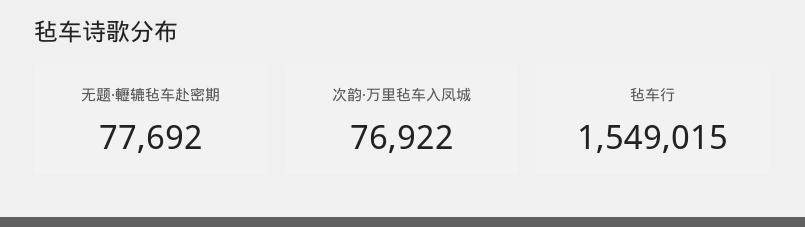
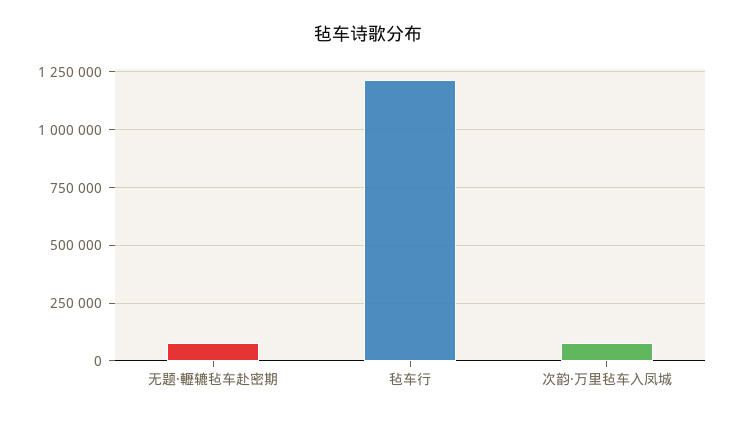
  {
    "无题·轣辘毡车赴密期": 77692,
    "次韵·万里毡车入凤城": 76922,
-   "毡车行": 1549015
+   "毡车行": 1200000
  }

